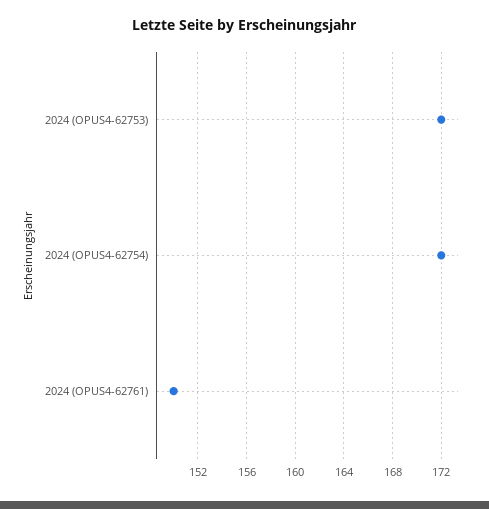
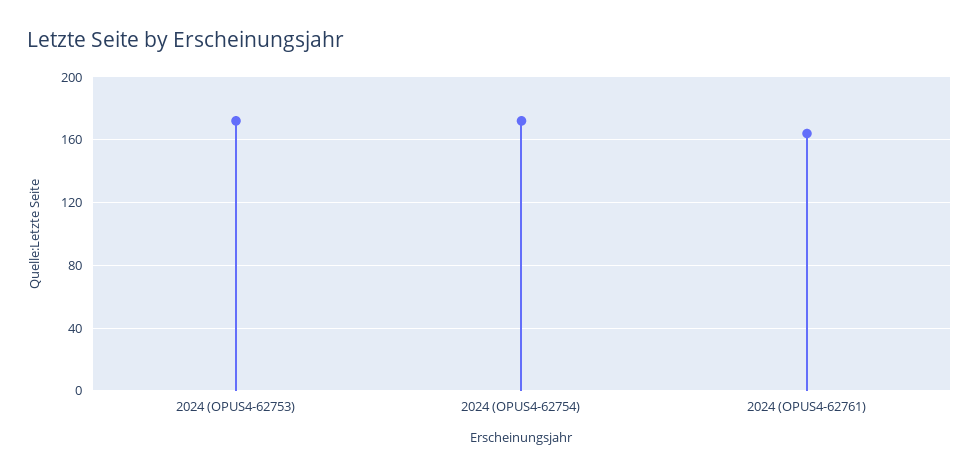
  {
    "2024 (OPUS4-62753)": 172,
    "2024 (OPUS4-62754)": 172,
-   "2024 (OPUS4-62761)": 150
+   "2024 (OPUS4-62761)": 165
  }

